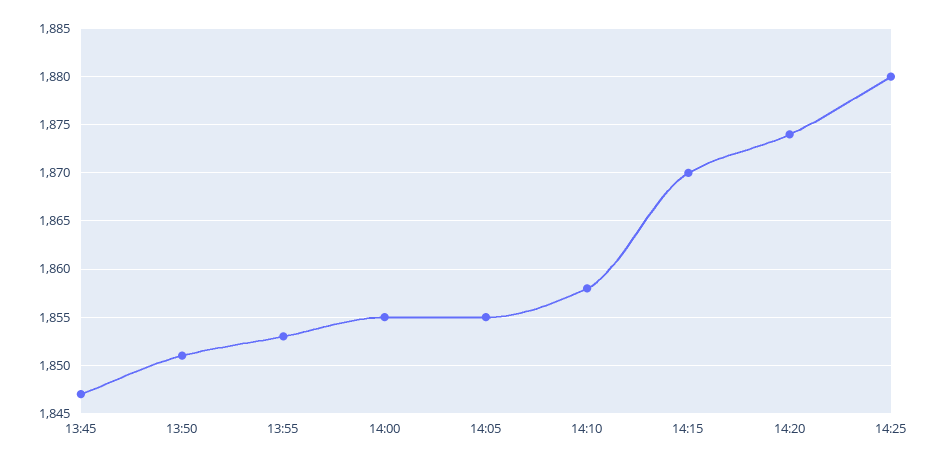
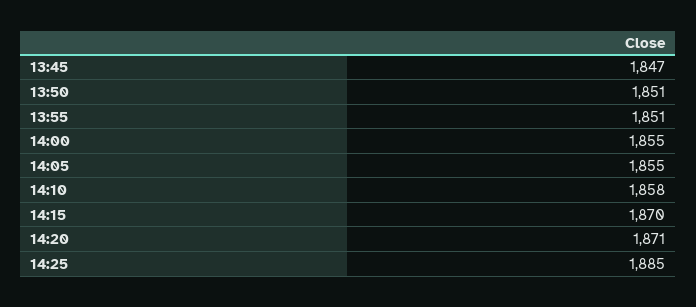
  {
    "13:45": 1847,
    "13:50": 1851,
-   "13:55": 1853,
+   "13:55": 1851,
    "14:00": 1855,
    "14:05": 1855,
    "14:10": 1858,
    "14:15": 1870,
-   "14:20": 1874,
+   "14:20": 1871,
-   "14:25": 1880
+   "14:25": 1885
  }

